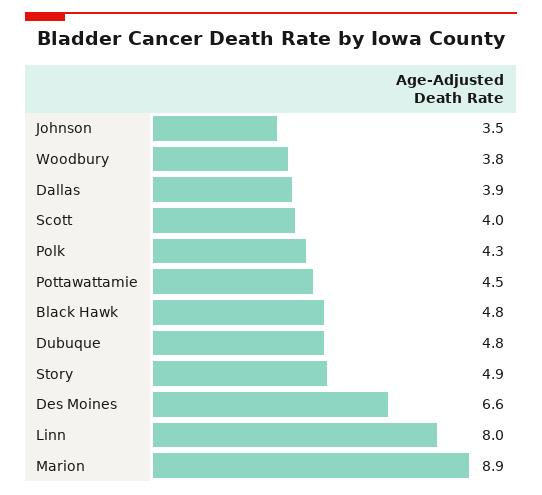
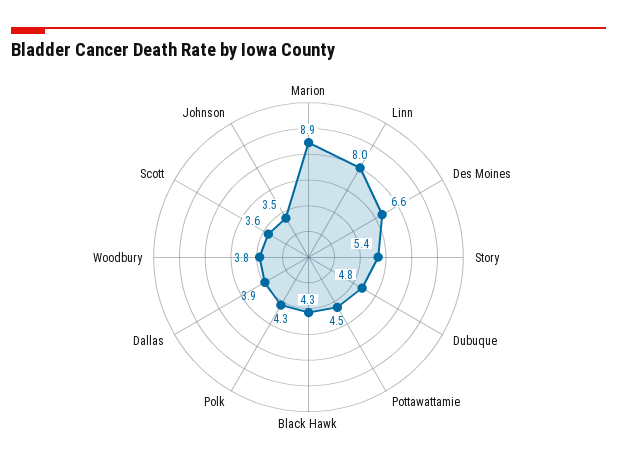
  {
    "Johnson": 3.5,
    "Woodbury": 3.8,
    "Dallas": 3.9,
-   "Scott": 4,
+   "Scott": 3.6,
    "Polk": 4.3,
    "Pottawattamie": 4.5,
-   "Black Hawk": 4.8,
+   "Black Hawk": 4.3,
    "Dubuque": 4.8,
-   "Story": 4.9,
+   "Story": 5.4,
    "Des Moines": 6.6,
    "Linn": 8,
    "Marion": 8.9
  }

